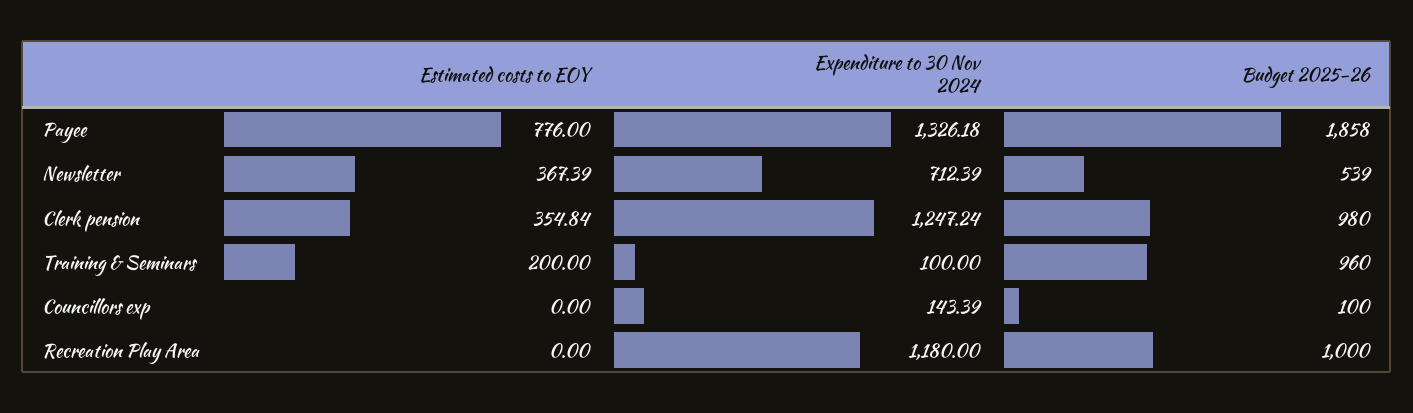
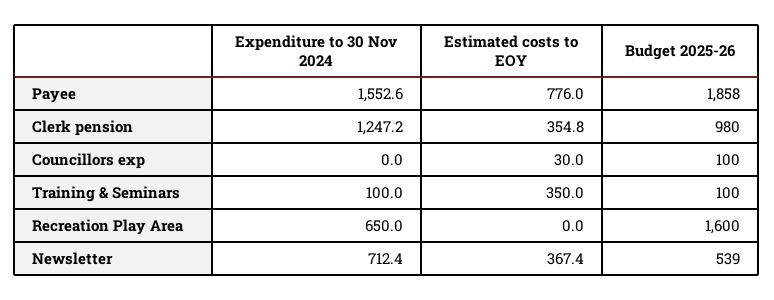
  {
    "Estimated costs to EOY": {
      "Payee": 776,
      "Newsletter": 367.39,
      "Clerk pension": 354.84,
-     "Training & Seminars": 200,
+     "Training & Seminars": 350,
-     "Councillors exp": 0,
+     "Councillors exp": 30,
      "Recreation Play Area": 0
    },
    "Expenditure to 30 Nov 2024": {
-     "Payee": 1326.18,
+     "Payee": 1552.6,
      "Newsletter": 712.39,
      "Clerk pension": 1247.24,
      "Training & Seminars": 100,
-     "Councillors exp": 143.39,
+     "Councillors exp": 0,
-     "Recreation Play Area": 1180
+     "Recreation Play Area": 650
    },
    "Budget 2025-26": {
      "Payee": 1858,
      "Newsletter": 539,
      "Clerk pension": 980,
-     "Training & Seminars": 960,
+     "Training & Seminars": 100,
      "Councillors exp": 100,
-     "Recreation Play Area": 1000
+     "Recreation Play Area": 1600
    }
  }

